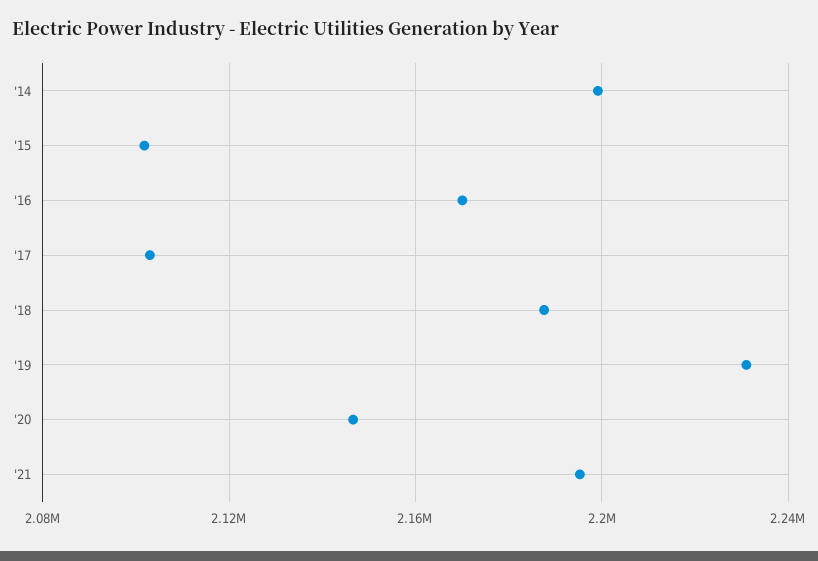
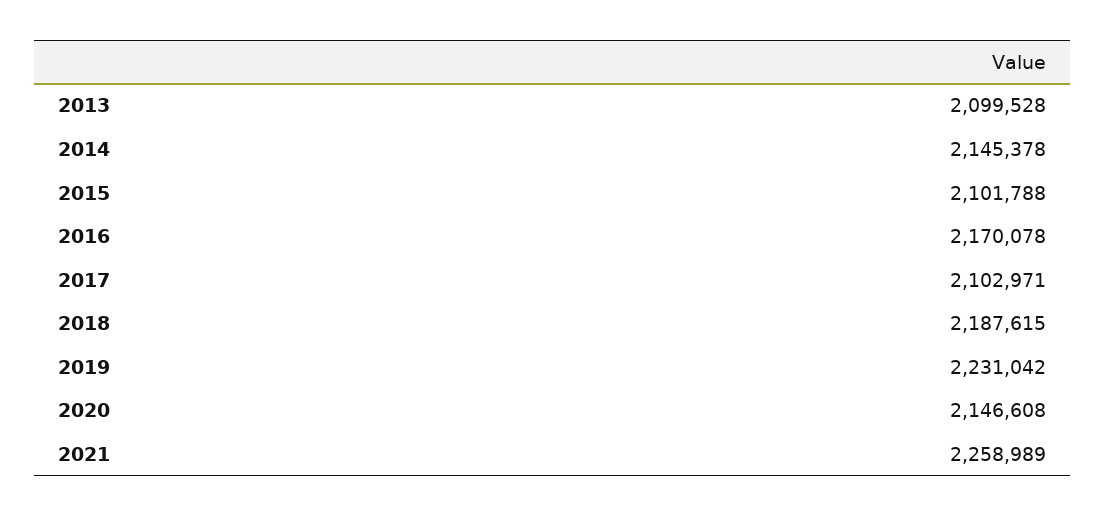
  {
-   "'14": 2200000,
+   "'14": 2145378,
    "'15": 2101788,
    "'16": 2170078,
    "'17": 2102971,
    "'18": 2187615,
    "'19": 2231042,
    "'20": 2146608,
-   "'21": 2195000
+   "'21": 2258989,
+   "2013": 2099528
  }

